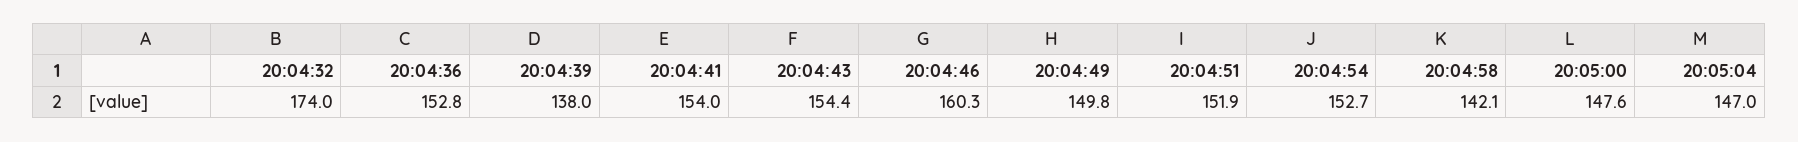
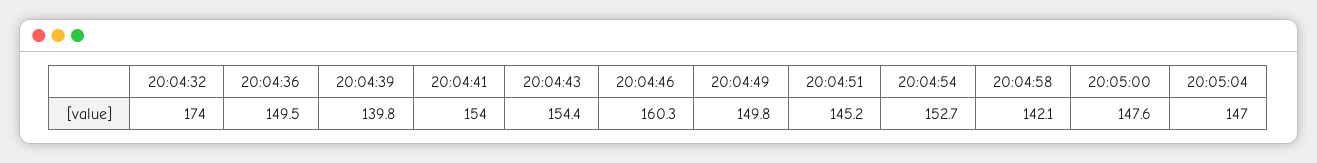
  {
    "20:04:32": 174,
-   "20:04:36": 152.8,
+   "20:04:36": 149.5,
-   "20:04:39": 138,
+   "20:04:39": 139.8,
    "20:04:41": 154,
    "20:04:43": 154.4,
    "20:04:46": 160.3,
    "20:04:49": 149.8,
-   "20:04:51": 151.9,
+   "20:04:51": 145.2,
    "20:04:54": 152.7,
    "20:04:58": 142.1,
    "20:05:00": 147.6,
    "20:05:04": 147
  }

